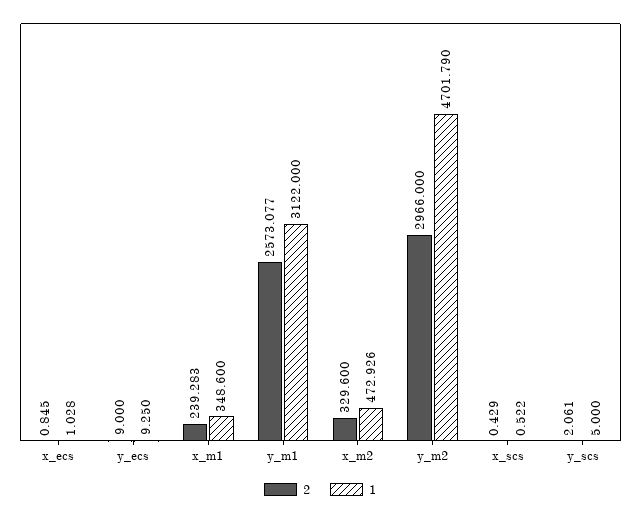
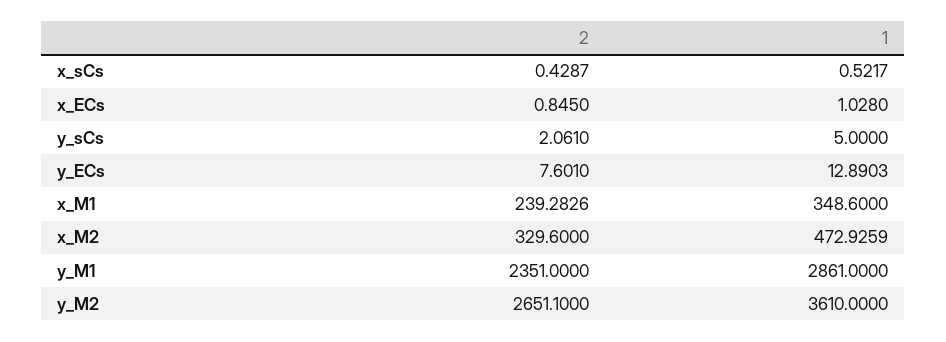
  {
    "2": {
      "x_ecs": 0.845,
-     "y_ecs": 9,
+     "y_ecs": 7.601,
      "x_m1": 239.2826,
-     "y_m1": 2573.077,
+     "y_m1": 2351,
      "x_m2": 329.6,
-     "y_m2": 2966,
+     "y_m2": 2651.1,
      "x_scs": 0.4287,
      "y_scs": 2.061
    },
    "1": {
      "x_ecs": 1.028,
-     "y_ecs": 9.25,
+     "y_ecs": 12.8903,
      "x_m1": 348.6,
-     "y_m1": 3122,
+     "y_m1": 2861,
      "x_m2": 472.9259,
-     "y_m2": 4701.79,
+     "y_m2": 3610,
      "x_scs": 0.5217,
      "y_scs": 5
    }
  }

